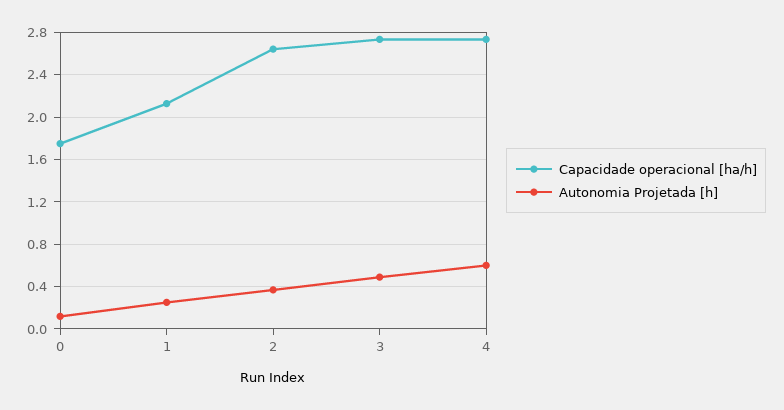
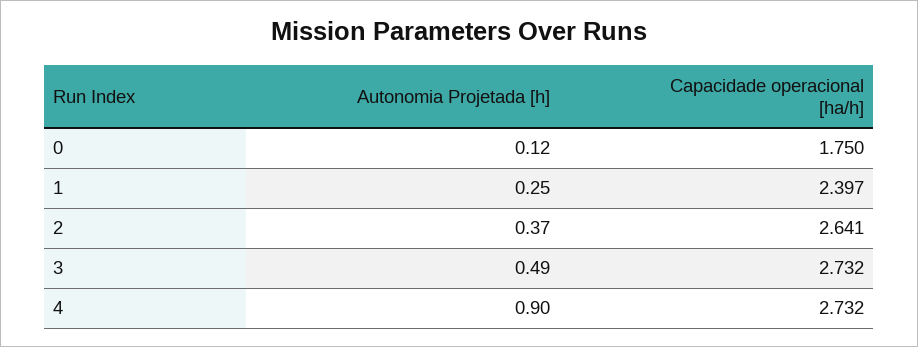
  {
    "Capacidade operacional [ha/h]": {
      "0": 1.75,
-     "1": 2.1,
+     "1": 2.397,
      "2": 2.641,
      "3": 2.732,
      "4": 2.732
    },
    "Autonomia Projetada [h]": {
      "0": 0.12,
      "1": 0.25,
      "2": 0.37,
      "3": 0.49,
-     "4": 0.6
+     "4": 0.9
    }
  }

